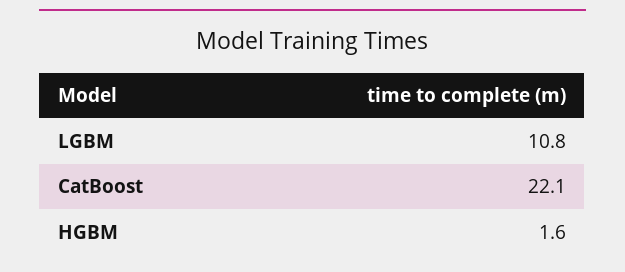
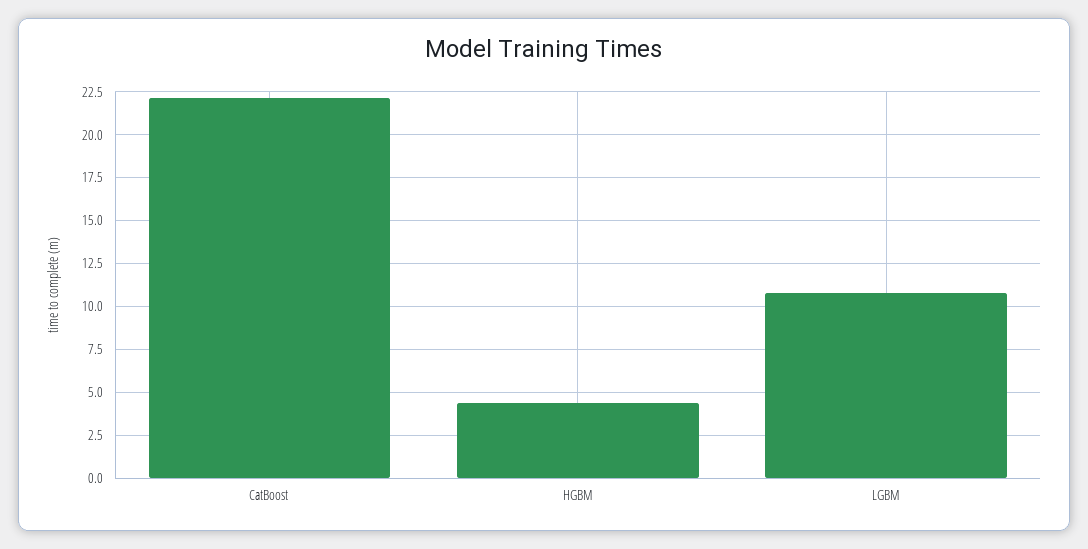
  {
    "LGBM": 10.8,
    "CatBoost": 22.1,
-   "HGBM": 1.6
+   "HGBM": 4.5
  }

